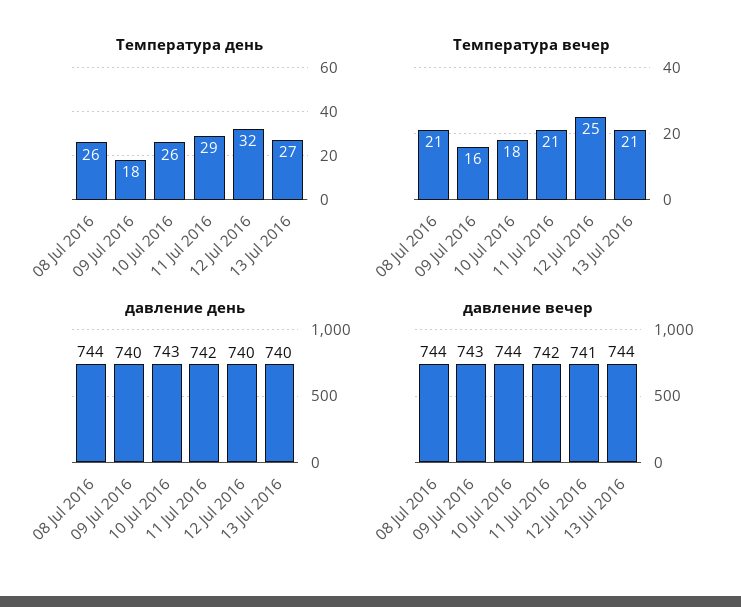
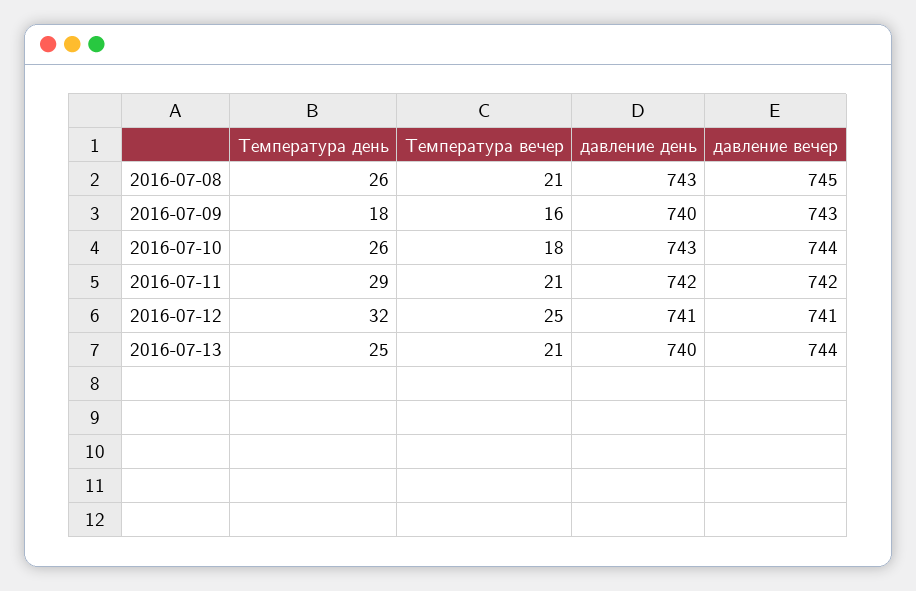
  {
    "Температура день": {
      "08 Jul 2016": 26,
      "09 Jul 2016": 18,
      "10 Jul 2016": 26,
      "11 Jul 2016": 29,
      "12 Jul 2016": 32,
-     "13 Jul 2016": 27
+     "13 Jul 2016": 25
    },
    "Температура вечер": {
      "08 Jul 2016": 21,
      "09 Jul 2016": 16,
      "10 Jul 2016": 18,
      "11 Jul 2016": 21,
      "12 Jul 2016": 25,
      "13 Jul 2016": 21
    },
    "давление день": {
-     "08 Jul 2016": 744,
+     "08 Jul 2016": 743,
      "09 Jul 2016": 740,
      "10 Jul 2016": 743,
      "11 Jul 2016": 742,
-     "12 Jul 2016": 740,
+     "12 Jul 2016": 741,
      "13 Jul 2016": 740
    },
    "давление вечер": {
-     "08 Jul 2016": 744,
+     "08 Jul 2016": 745,
      "09 Jul 2016": 743,
      "10 Jul 2016": 744,
      "11 Jul 2016": 742,
      "12 Jul 2016": 741,
      "13 Jul 2016": 744
    }
  }

